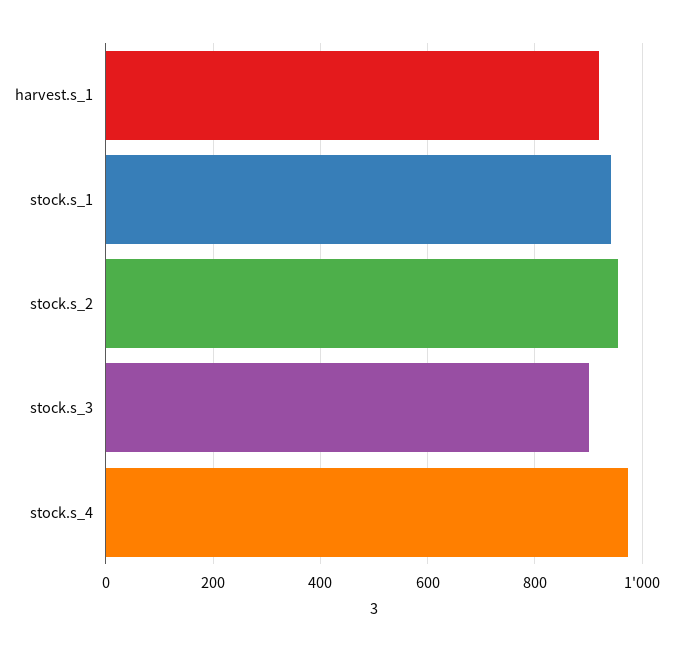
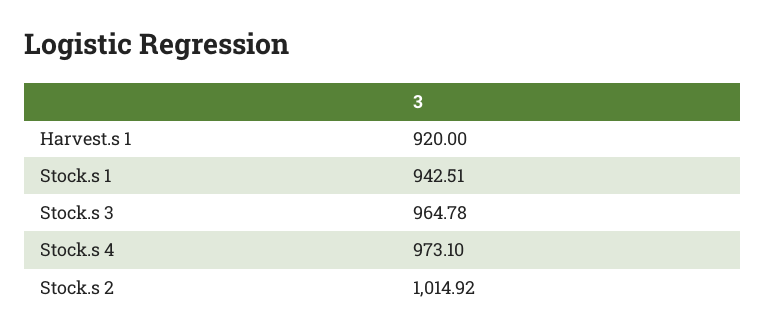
  {
    "harvest.s_1": 920,
    "stock.s_1": 942.51,
-   "stock.s_2": 960,
+   "stock.s_2": 1014.92,
-   "stock.s_3": 900,
+   "stock.s_3": 964.78,
    "stock.s_4": 973.1
  }

